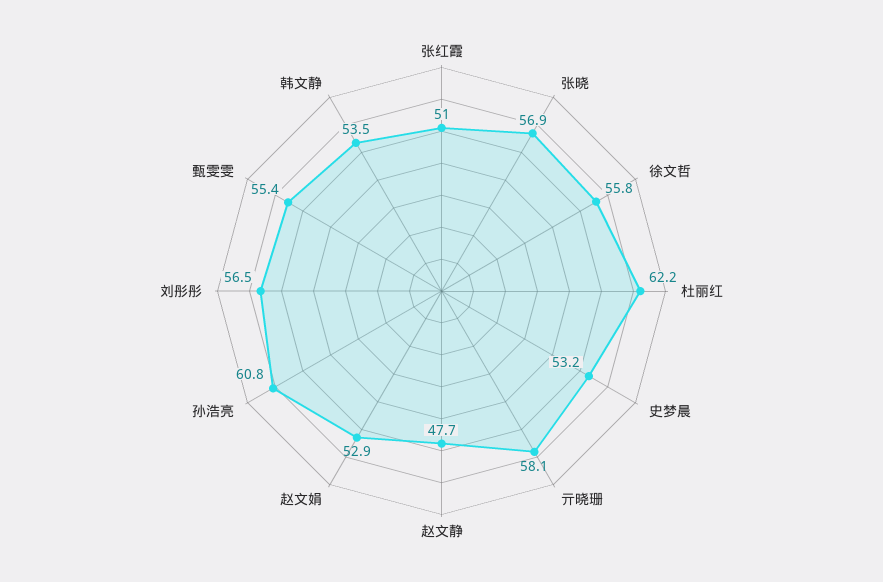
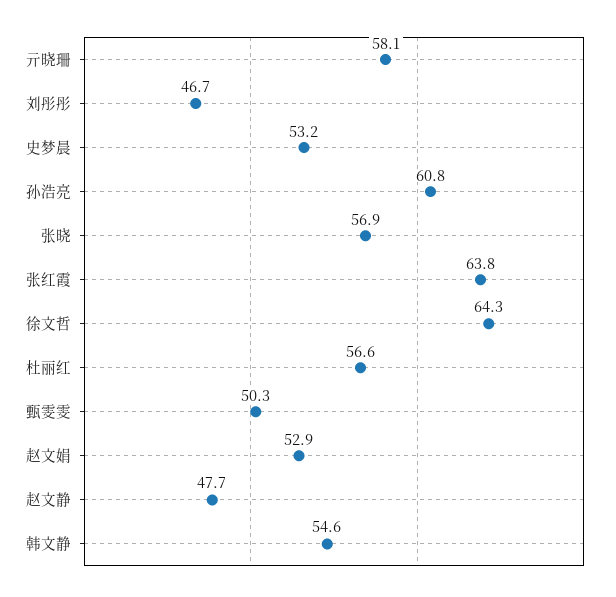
  {
-   "张红霞": 51,
+   "张红霞": 63.8,
    "张晓": 56.9,
-   "徐文哲": 55.8,
+   "徐文哲": 64.3,
-   "杜丽红": 62.2,
+   "杜丽红": 56.6,
    "史梦晨": 53.2,
    "亓晓珊": 58.1,
    "赵文静": 47.7,
    "赵文娟": 52.9,
    "孙浩亮": 60.8,
-   "刘彤彤": 56.5,
+   "刘彤彤": 46.7,
-   "甄雯雯": 55.4,
+   "甄雯雯": 50.3,
-   "韩文静": 53.5
+   "韩文静": 54.6
  }

